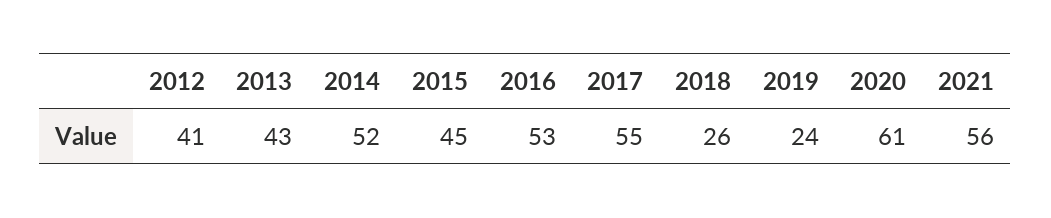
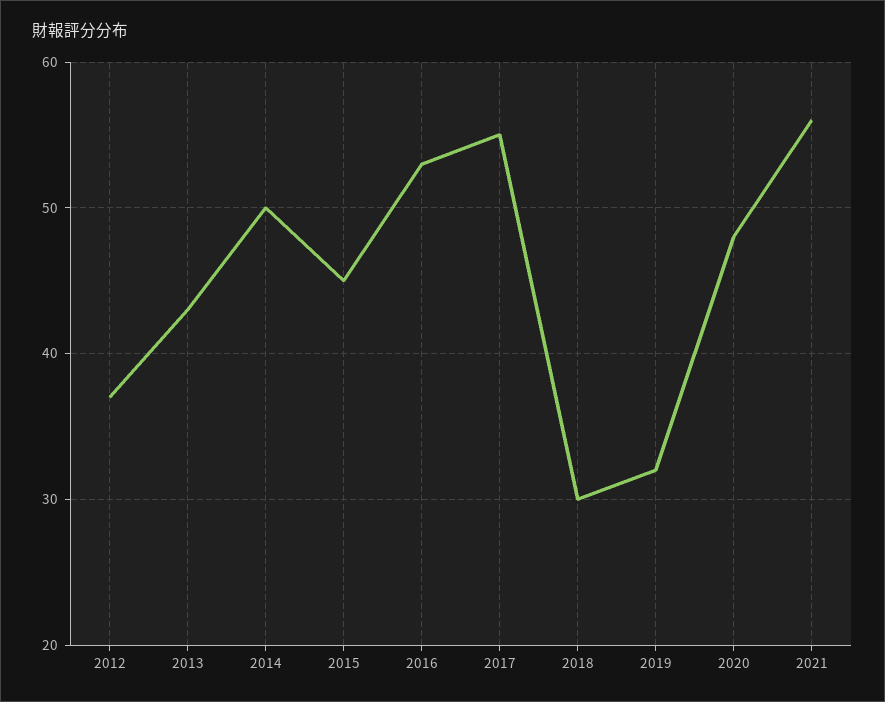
  {
-   "2012": 41,
+   "2012": 37,
    "2013": 43,
-   "2014": 52,
+   "2014": 50,
    "2015": 45,
    "2016": 53,
    "2017": 55,
-   "2018": 26,
+   "2018": 30,
-   "2019": 24,
+   "2019": 32,
-   "2020": 61,
+   "2020": 48,
    "2021": 56
  }

